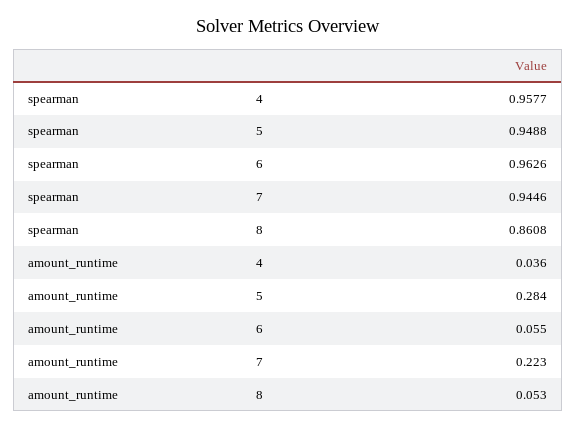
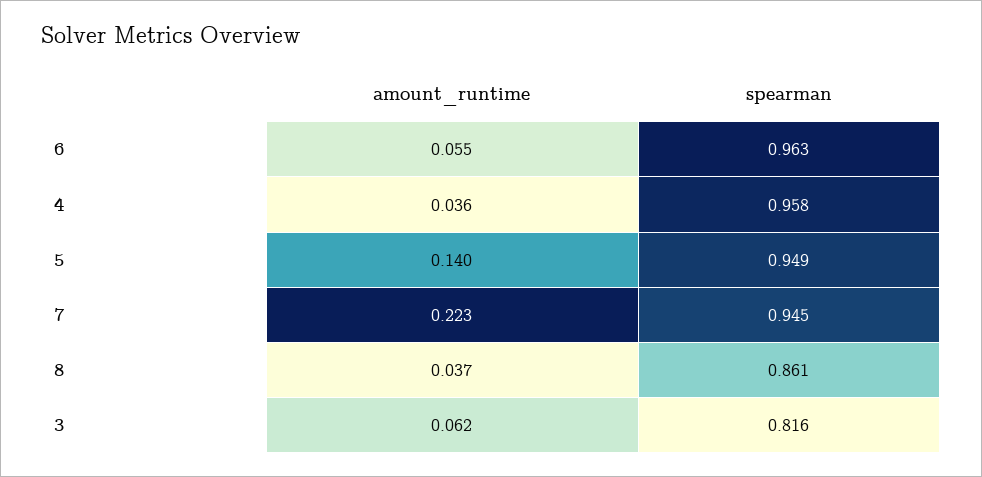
  {
    "spearman": {
      "4": 0.9577,
      "5": 0.9488,
      "6": 0.9626,
      "7": 0.9446,
-     "8": 0.8608
+     "8": 0.8608,
+     "3": 0.816
    },
    "amount_runtime": {
      "4": 0.036,
-     "5": 0.284,
+     "5": 0.14,
      "6": 0.055,
      "7": 0.223,
-     "8": 0.053
+     "8": 0.037,
+     "3": 0.062
    }
  }

